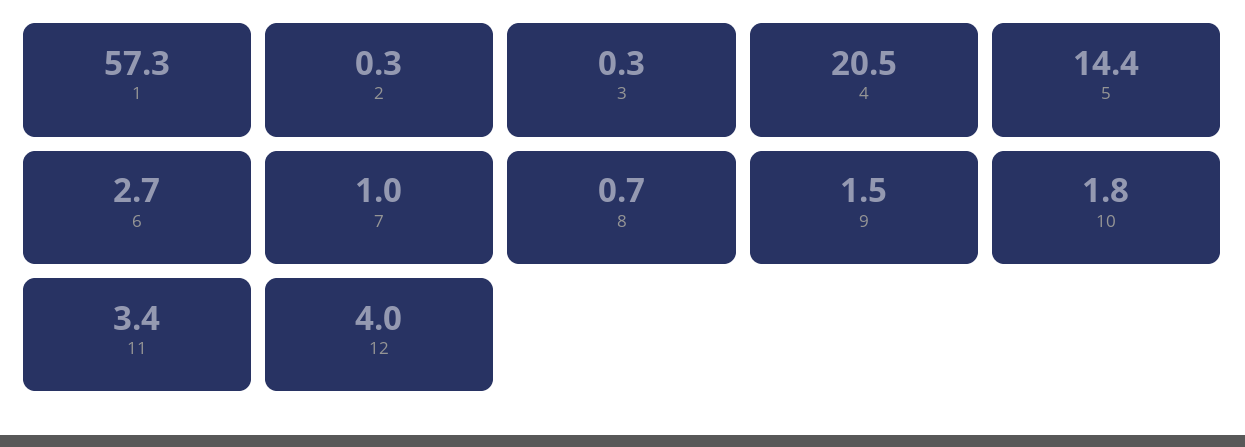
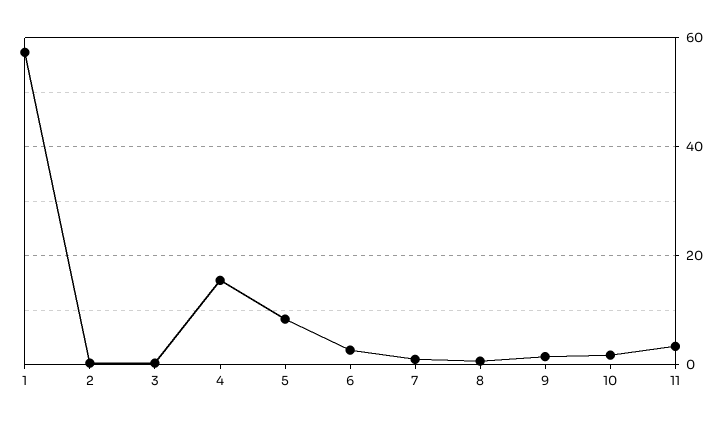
  {
    "1": 57.3,
    "2": 0.3,
    "3": 0.3,
-   "4": 20.5,
+   "4": 16,
-   "5": 14.4,
+   "5": 8,
    "6": 2.7,
    "7": 1,
    "8": 0.7,
    "9": 1.5,
    "10": 1.8,
-   "11": 3.4,
+   "11": 3.4
-   "12": 4
  }

